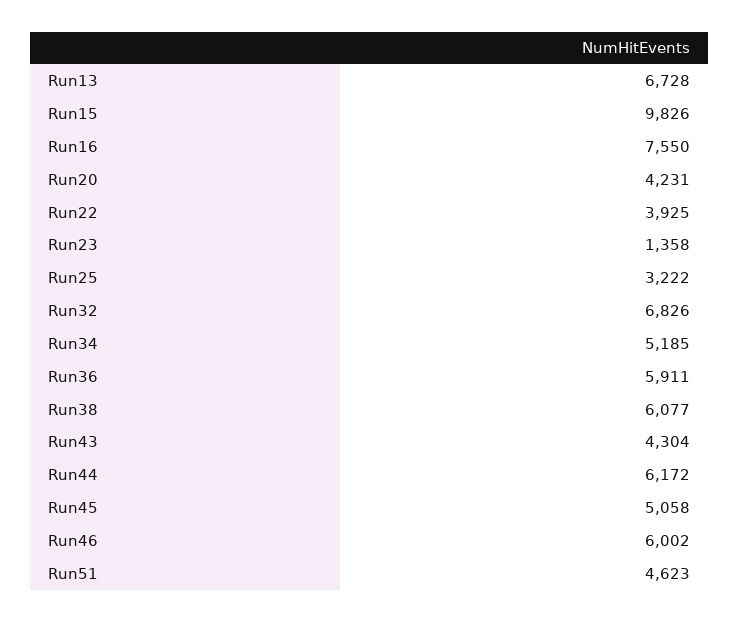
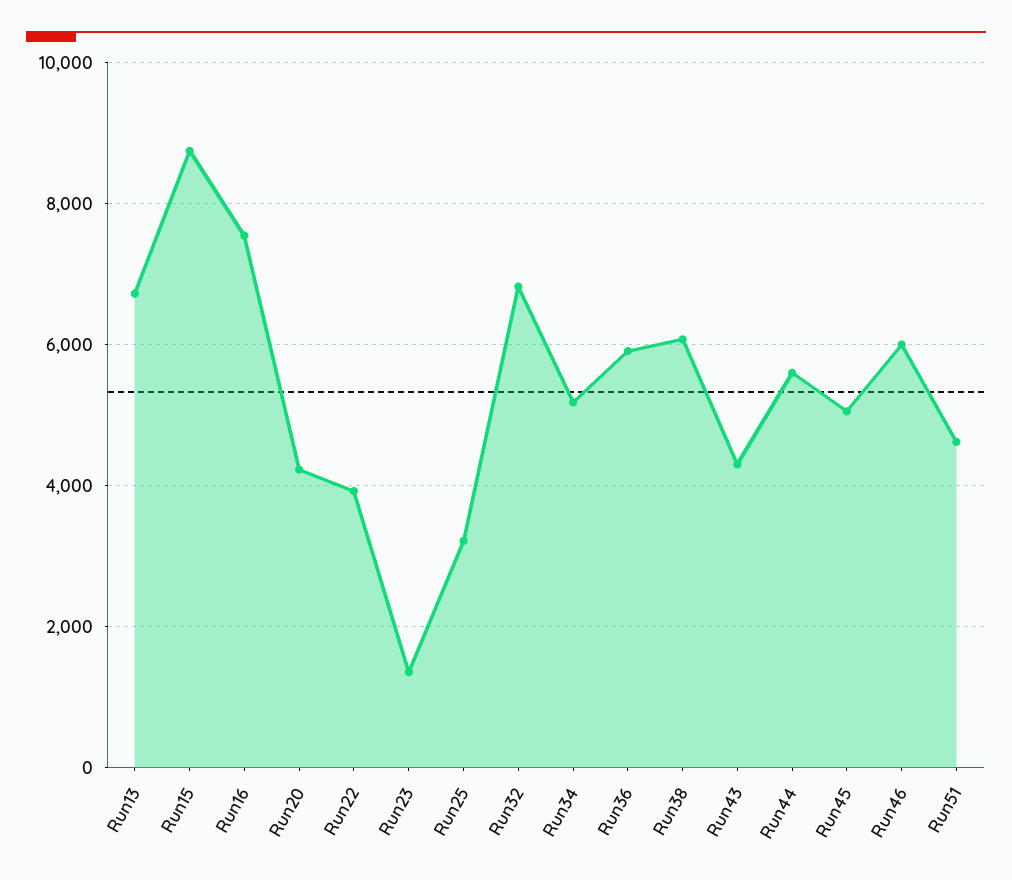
  {
    "Run13": 6728,
-   "Run15": 9826,
+   "Run15": 8800,
    "Run16": 7550,
    "Run20": 4231,
    "Run22": 3925,
    "Run23": 1358,
    "Run25": 3222,
    "Run32": 6826,
    "Run34": 5185,
    "Run36": 5911,
    "Run38": 6077,
    "Run43": 4304,
-   "Run44": 6172,
+   "Run44": 5600,
    "Run45": 5058,
    "Run46": 6002,
    "Run51": 4623
  }

